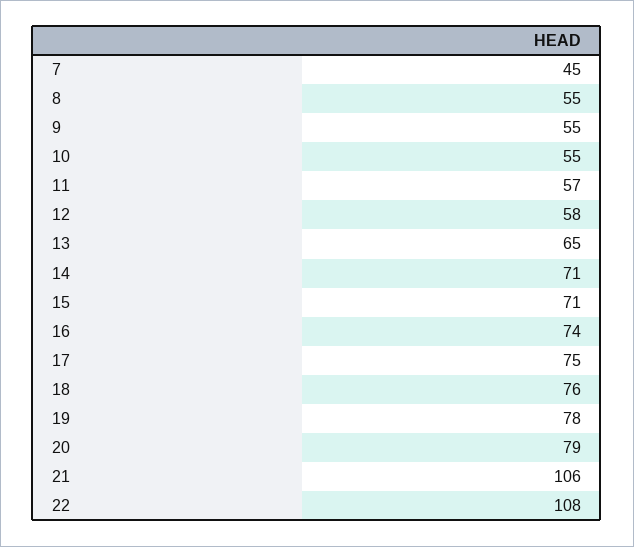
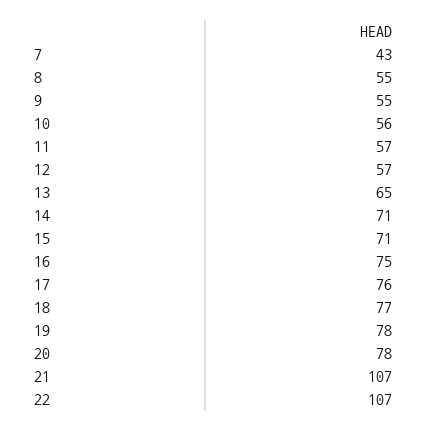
  {
-   "7": 45,
+   "7": 43,
    "8": 55,
    "9": 55,
-   "10": 55,
+   "10": 56,
    "11": 57,
-   "12": 58,
+   "12": 57,
    "13": 65,
    "14": 71,
    "15": 71,
-   "16": 74,
+   "16": 75,
-   "17": 75,
+   "17": 76,
-   "18": 76,
+   "18": 77,
    "19": 78,
-   "20": 79,
+   "20": 78,
-   "21": 106,
+   "21": 107,
-   "22": 108
+   "22": 107
  }

